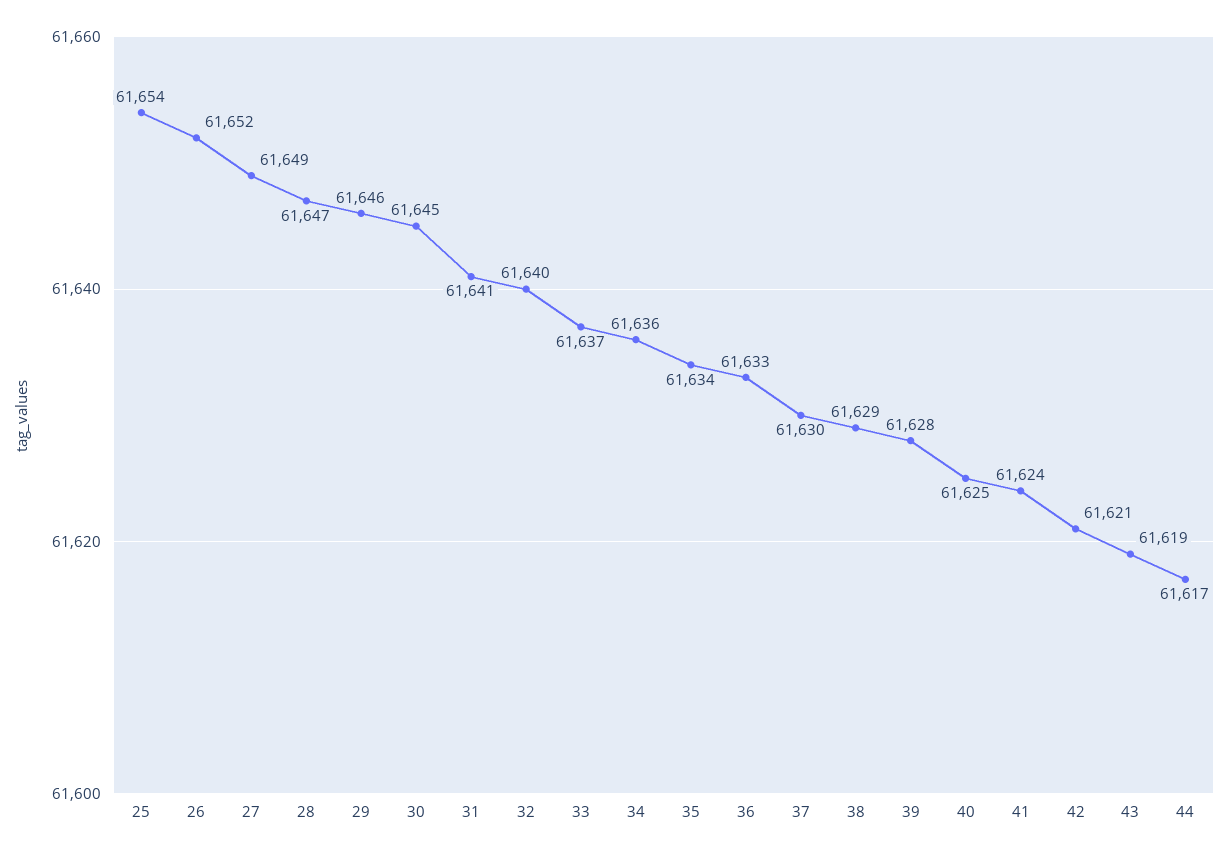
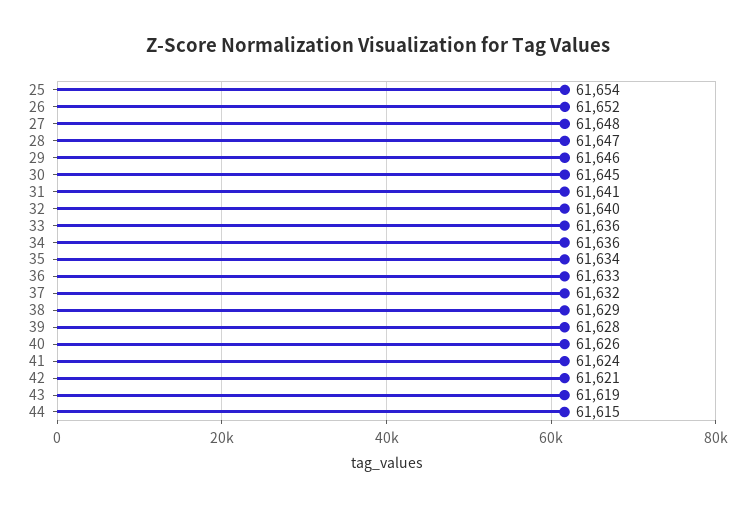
  {
    "25": 61654,
    "26": 61652,
-   "27": 61649,
+   "27": 61648,
    "28": 61647,
    "29": 61646,
    "30": 61645,
    "31": 61641,
    "32": 61640,
-   "33": 61637,
+   "33": 61636,
    "34": 61636,
    "35": 61634,
    "36": 61633,
-   "37": 61630,
+   "37": 61632,
    "38": 61629,
    "39": 61628,
-   "40": 61625,
+   "40": 61626,
    "41": 61624,
    "42": 61621,
    "43": 61619,
-   "44": 61617
+   "44": 61615
  }

